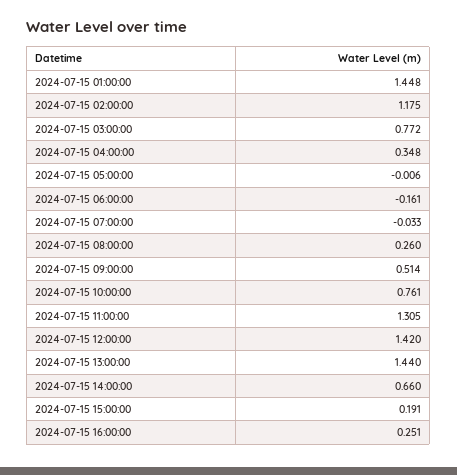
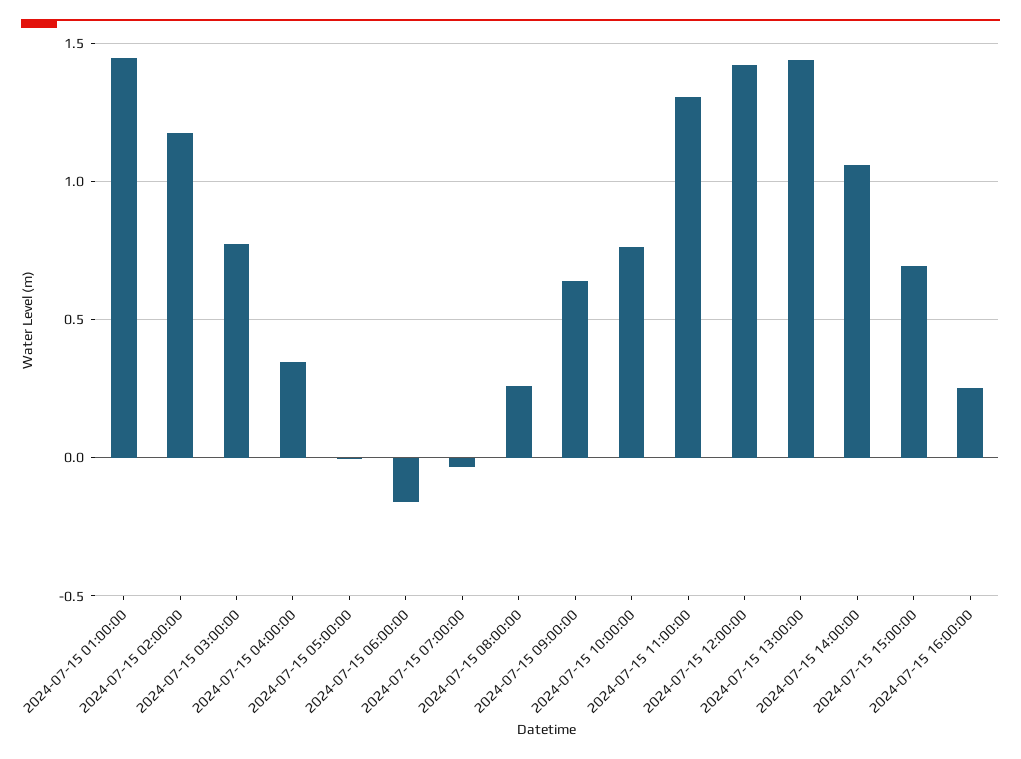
  {
    "2024-07-15 01:00:00": 1.448,
    "2024-07-15 02:00:00": 1.175,
    "2024-07-15 03:00:00": 0.772,
    "2024-07-15 04:00:00": 0.348,
    "2024-07-15 05:00:00": -0.006,
    "2024-07-15 06:00:00": -0.161,
    "2024-07-15 07:00:00": -0.033,
    "2024-07-15 08:00:00": 0.26,
-   "2024-07-15 09:00:00": 0.514,
+   "2024-07-15 09:00:00": 0.65,
    "2024-07-15 10:00:00": 0.761,
    "2024-07-15 11:00:00": 1.305,
    "2024-07-15 12:00:00": 1.42,
    "2024-07-15 13:00:00": 1.44,
-   "2024-07-15 14:00:00": 0.66,
+   "2024-07-15 14:00:00": 1.05,
-   "2024-07-15 15:00:00": 0.191,
+   "2024-07-15 15:00:00": 0.7,
    "2024-07-15 16:00:00": 0.251
  }

